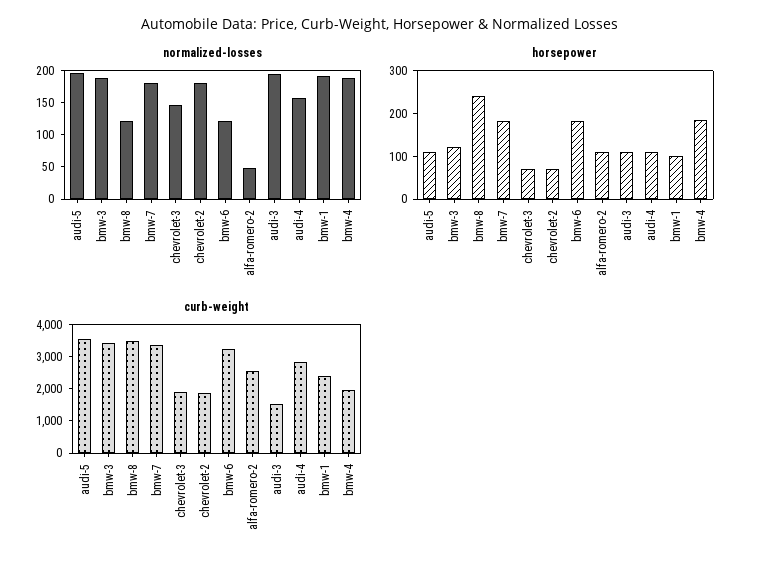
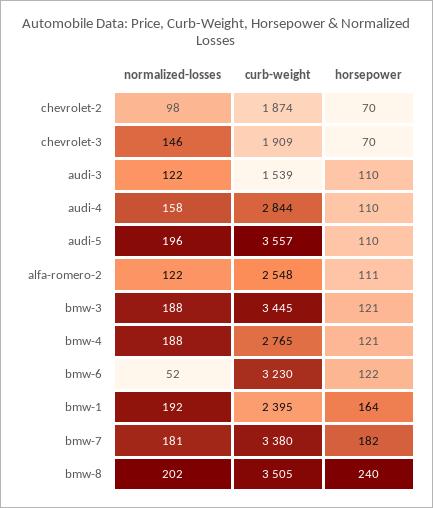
  {
    "normalized-losses": {
      "audi-5": 196,
      "bmw-3": 188,
-     "bmw-8": 125,
+     "bmw-8": 202,
      "bmw-7": 181,
      "chevrolet-3": 146,
-     "chevrolet-2": 175,
+     "chevrolet-2": 98,
-     "bmw-6": 125,
+     "bmw-6": 52,
-     "alfa-romero-2": 50,
+     "alfa-romero-2": 122,
-     "audi-3": 200,
+     "audi-3": 122,
      "audi-4": 158,
      "bmw-1": 192,
      "bmw-4": 188
    },
    "horsepower": {
      "audi-5": 110,
      "bmw-3": 121,
      "bmw-8": 240,
      "bmw-7": 182,
      "chevrolet-3": 70,
      "chevrolet-2": 70,
-     "bmw-6": 180,
+     "bmw-6": 122,
      "alfa-romero-2": 111,
      "audi-3": 110,
      "audi-4": 110,
-     "bmw-1": 100,
+     "bmw-1": 164,
-     "bmw-4": 180
+     "bmw-4": 121
    },
    "curb-weight": {
      "audi-5": 3557,
      "bmw-3": 3445,
      "bmw-8": 3505,
      "bmw-7": 3380,
      "chevrolet-3": 1909,
      "chevrolet-2": 1874,
      "bmw-6": 3230,
      "alfa-romero-2": 2548,
      "audi-3": 1539,
      "audi-4": 2844,
      "bmw-1": 2395,
-     "bmw-4": 2000
+     "bmw-4": 2765
    }
  }

